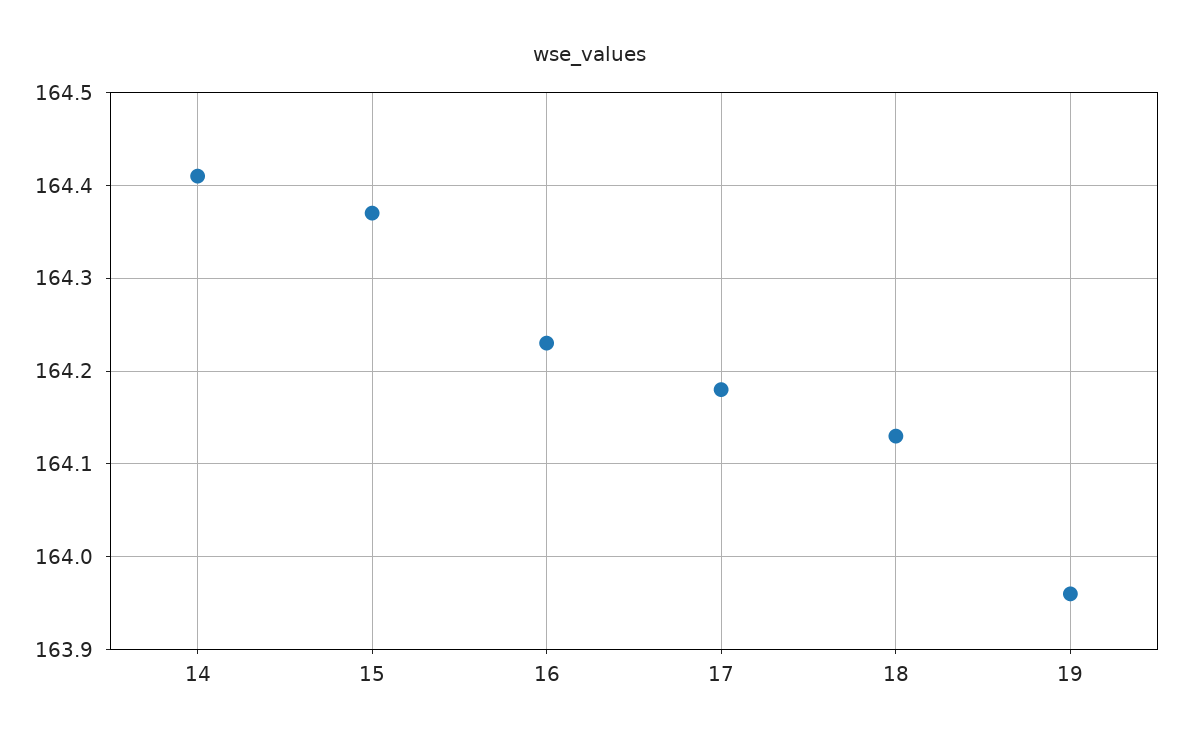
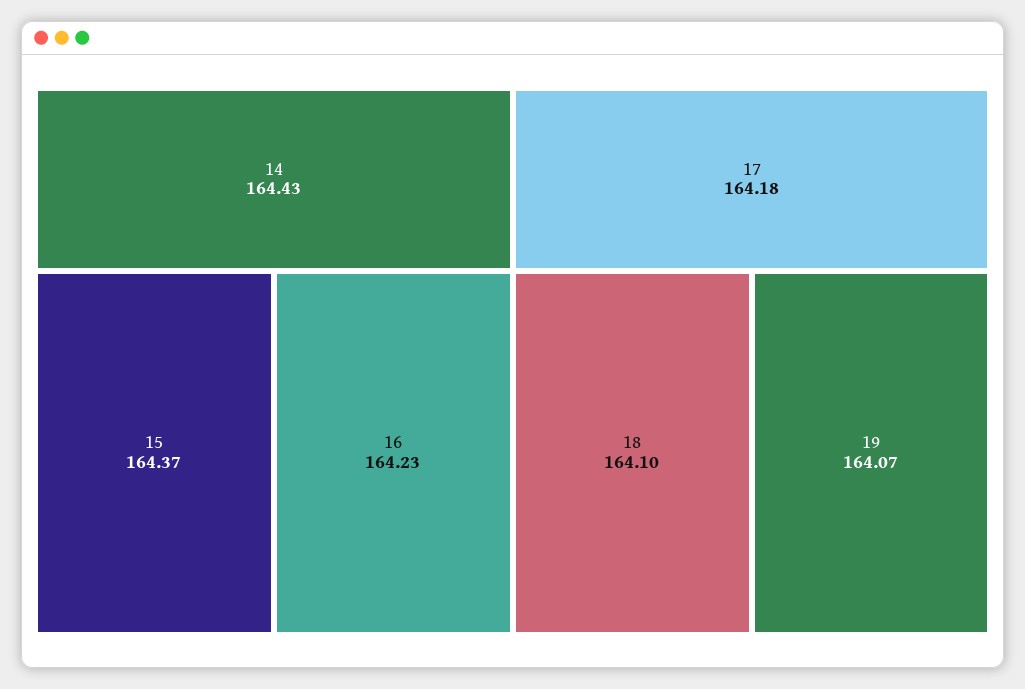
  {
-   "14": 164.41,
+   "14": 164.43,
    "15": 164.37,
    "16": 164.23,
    "17": 164.18,
-   "18": 164.13,
+   "18": 164.1,
-   "19": 163.96
+   "19": 164.07
  }

